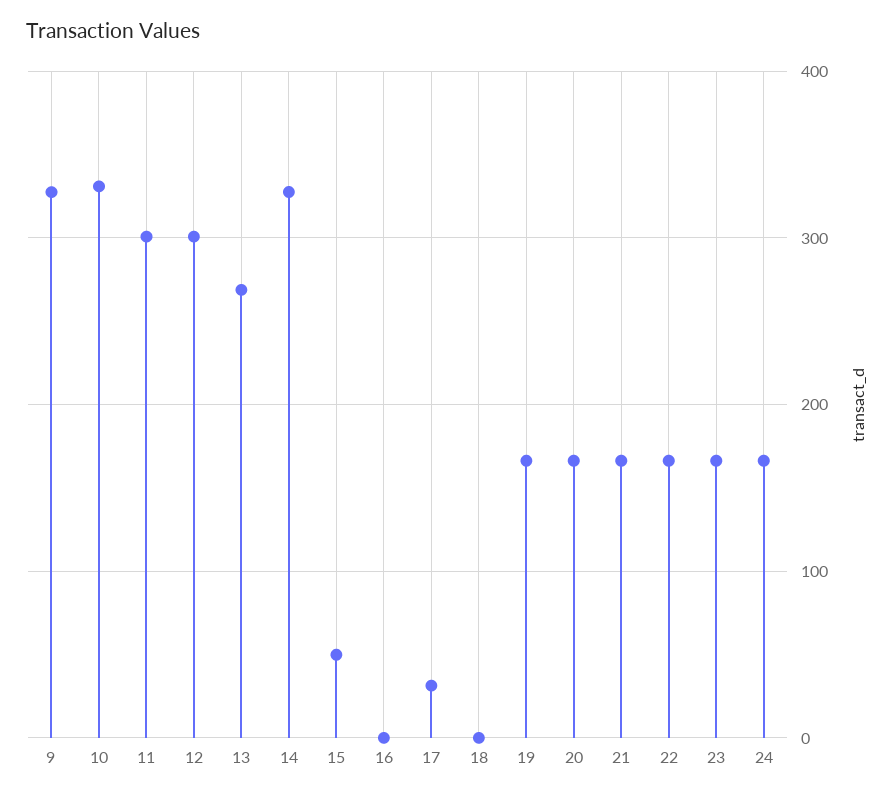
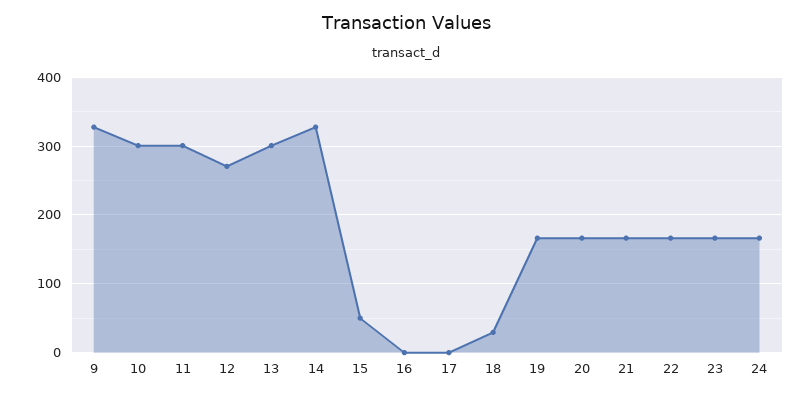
  {
    "9": 330,
-   "10": 330,
+   "10": 300,
    "11": 300,
-   "12": 300,
+   "12": 270,
-   "13": 270,
+   "13": 300,
    "14": 330,
    "15": 50,
    "16": 0,
-   "17": 30,
+   "17": 0,
-   "18": 0,
+   "18": 30,
    "19": 170,
    "20": 170,
    "21": 170,
    "22": 170,
    "23": 170,
    "24": 170
  }

